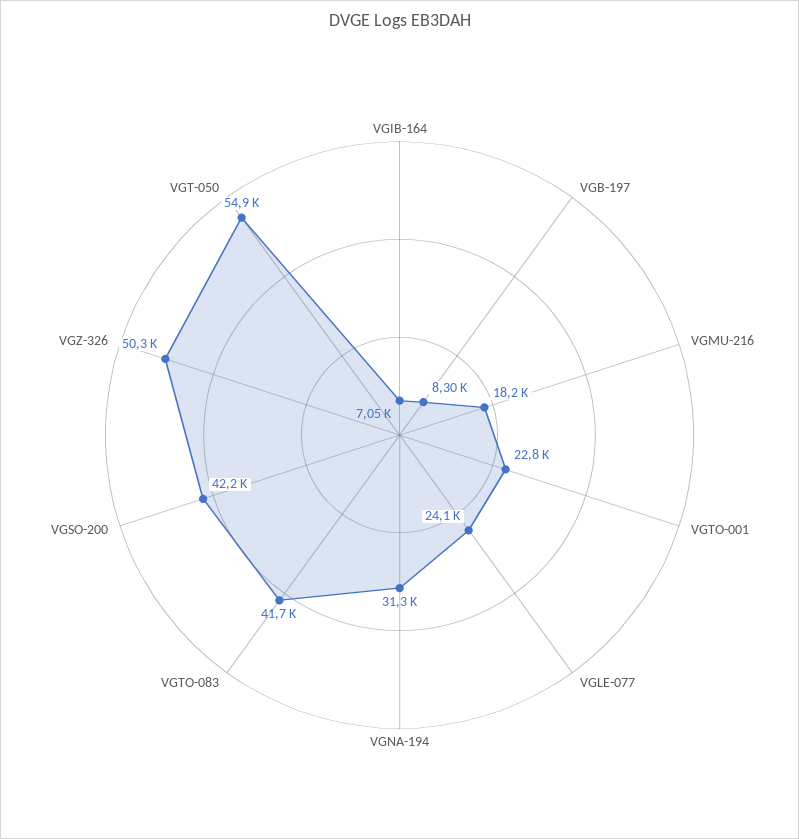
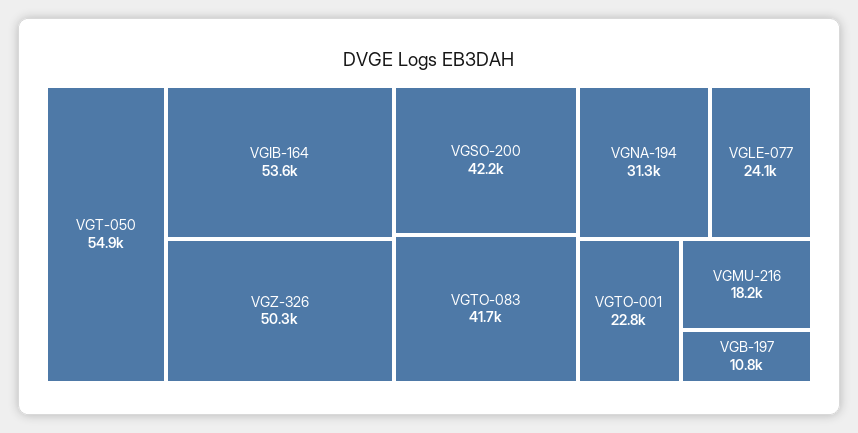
  {
-   "VGIB-164": 7050,
+   "VGIB-164": 53600,
-   "VGB-197": 8300,
+   "VGB-197": 10800,
    "VGMU-216": 18200,
    "VGTO-001": 22800,
    "VGLE-077": 24100,
    "VGNA-194": 31300,
    "VGTO-083": 41700,
    "VGSO-200": 42200,
    "VGZ-326": 50300,
    "VGT-050": 54900
  }

